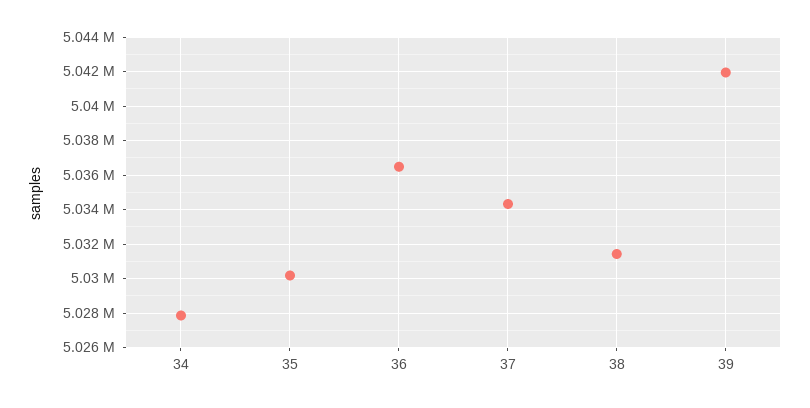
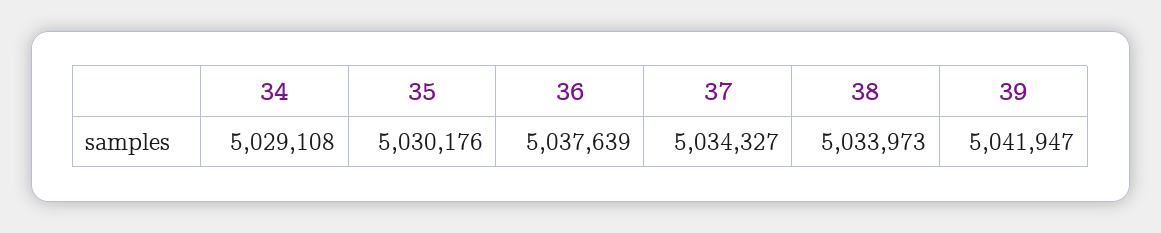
  {
-   "34": 5028000,
+   "34": 5029108,
    "35": 5030176,
-   "36": 5036500,
+   "36": 5037639,
    "37": 5034327,
-   "38": 5031500,
+   "38": 5033973,
    "39": 5041947
  }

